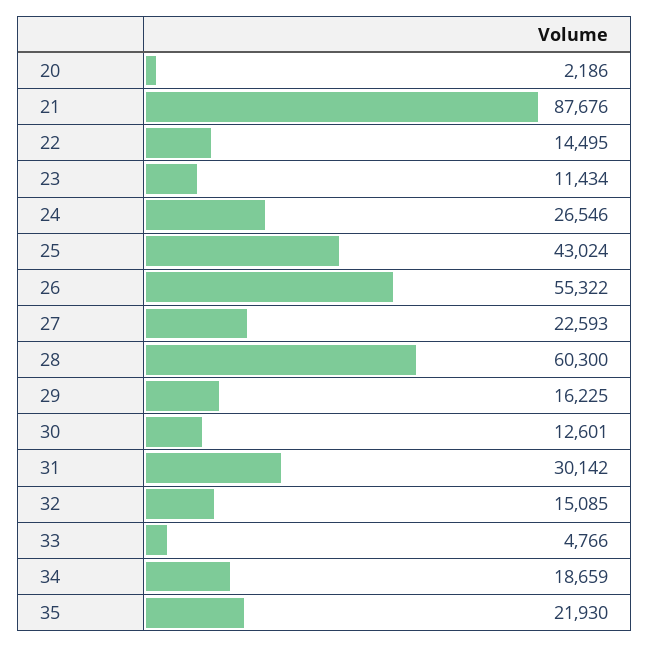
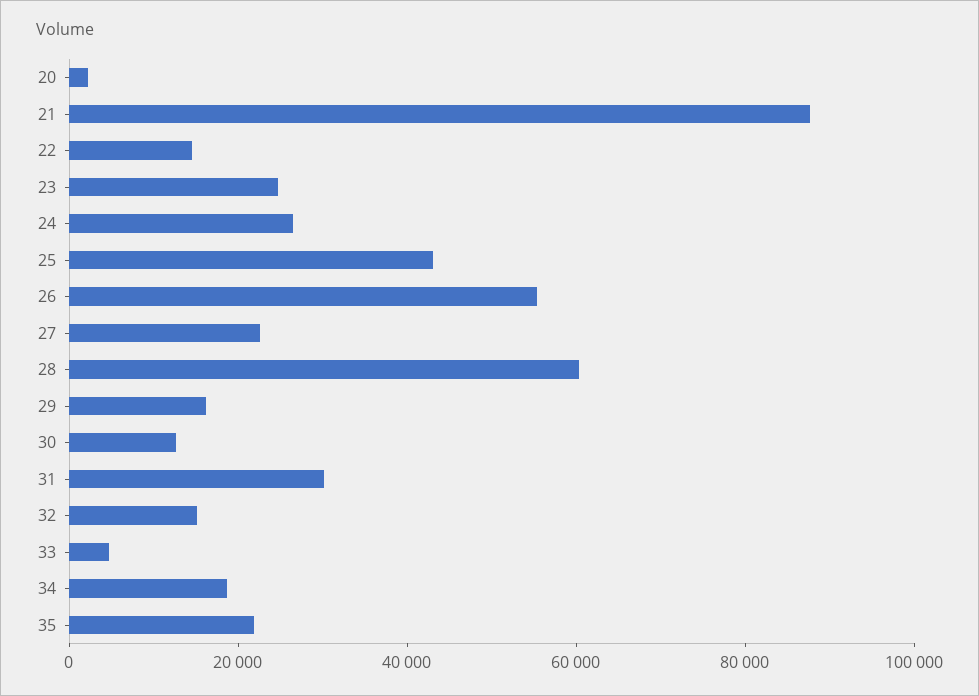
  {
    "20": 2186,
    "21": 87676,
    "22": 14495,
-   "23": 11434,
+   "23": 25000,
    "24": 26546,
    "25": 43024,
    "26": 55322,
    "27": 22593,
    "28": 60300,
    "29": 16225,
    "30": 12601,
    "31": 30142,
    "32": 15085,
    "33": 4766,
    "34": 18659,
    "35": 21930
  }

